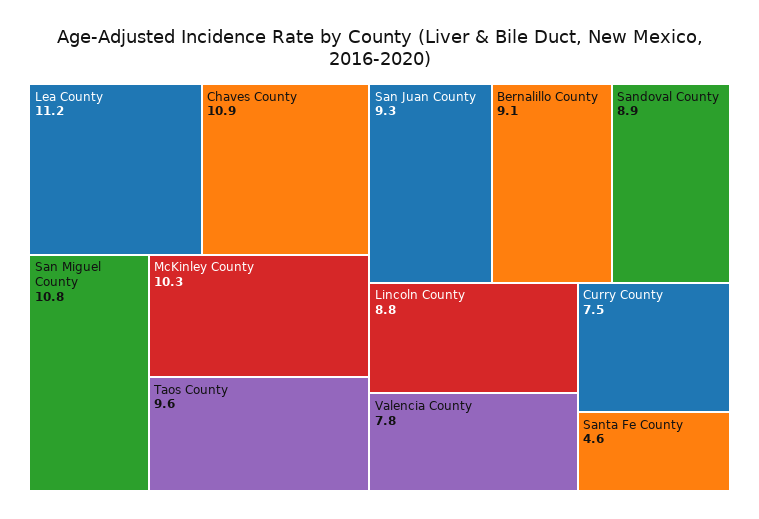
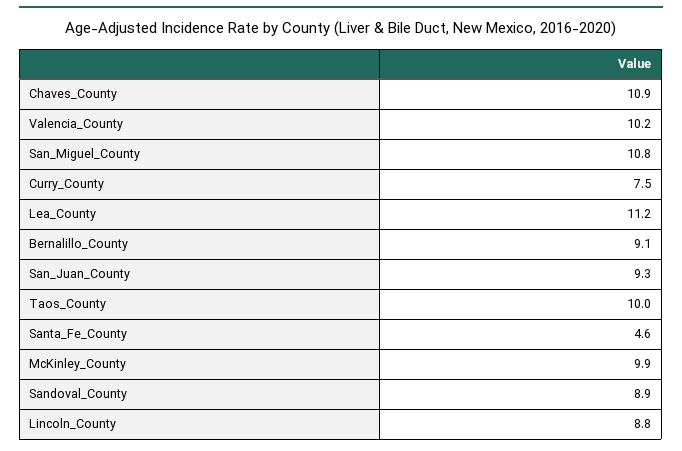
  {
    "Lea County": 11.2,
    "Chaves County": 10.9,
    "San Miguel County": 10.8,
-   "McKinley County": 10.3,
+   "McKinley County": 9.9,
-   "Taos County": 9.6,
+   "Taos County": 10,
    "San Juan County": 9.3,
    "Bernalillo County": 9.1,
    "Sandoval County": 8.9,
    "Lincoln County": 8.8,
-   "Valencia County": 7.8,
+   "Valencia County": 10.2,
    "Curry County": 7.5,
    "Santa Fe County": 4.6
  }

